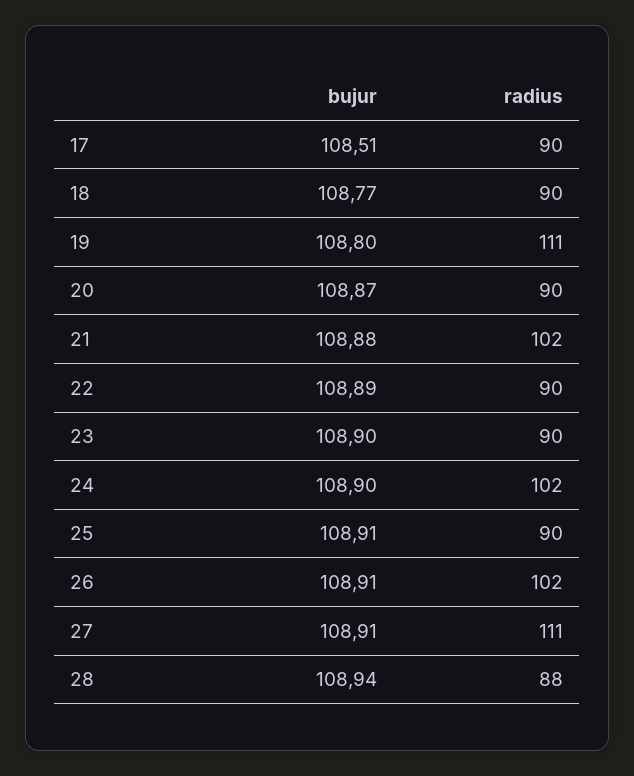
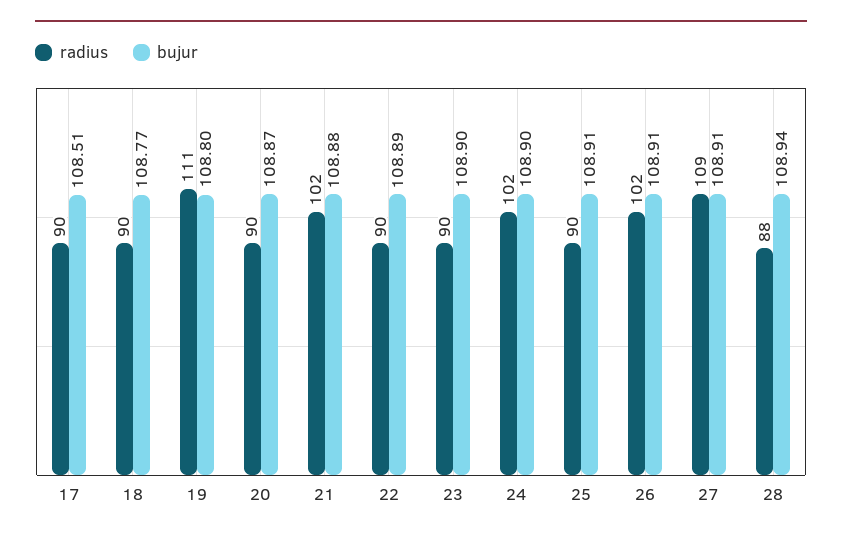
  {
    "bujur": {
      "17": 108.51,
      "18": 108.77,
      "19": 108.8,
      "20": 108.87,
      "21": 108.88,
      "22": 108.89,
      "23": 108.9,
      "24": 108.9,
      "25": 108.91,
      "26": 108.91,
      "27": 108.91,
      "28": 108.94
    },
    "radius": {
      "17": 90,
      "18": 90,
      "19": 111,
      "20": 90,
      "21": 102,
      "22": 90,
      "23": 90,
      "24": 102,
      "25": 90,
      "26": 102,
-     "27": 111,
+     "27": 109,
      "28": 88
    }
  }

